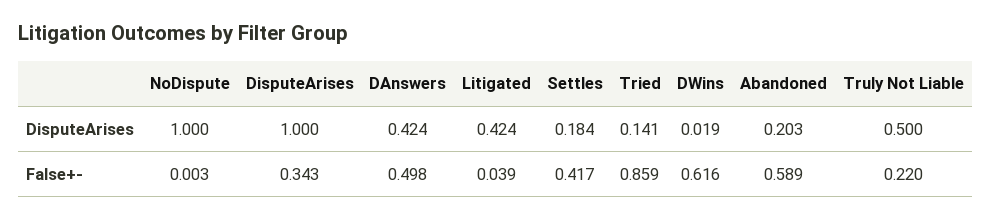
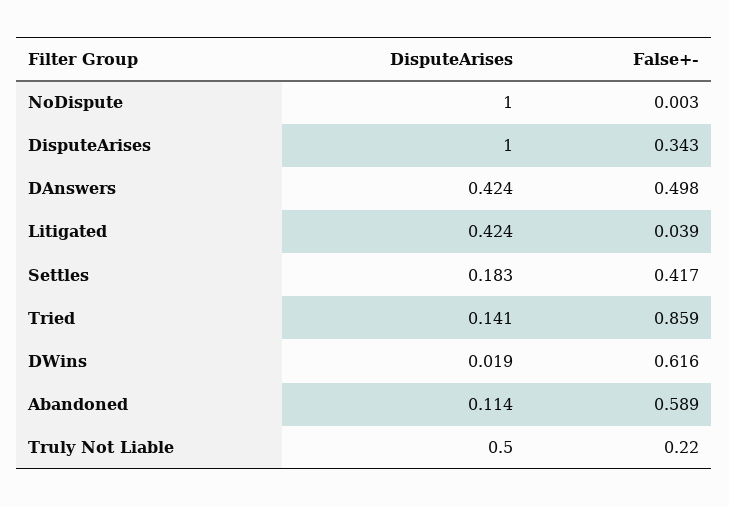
  {
    "NoDispute": {
      "DisputeArises": 1,
      "False+-": 0.003
    },
    "DisputeArises": {
      "DisputeArises": 1,
      "False+-": 0.343
    },
    "DAnswers": {
      "DisputeArises": 0.424,
      "False+-": 0.498
    },
    "Litigated": {
      "DisputeArises": 0.424,
      "False+-": 0.039
    },
    "Settles": {
-     "DisputeArises": 0.184,
+     "DisputeArises": 0.183,
      "False+-": 0.417
    },
    "Tried": {
      "DisputeArises": 0.141,
      "False+-": 0.859
    },
    "DWins": {
      "DisputeArises": 0.019,
      "False+-": 0.616
    },
    "Abandoned": {
-     "DisputeArises": 0.203,
+     "DisputeArises": 0.114,
      "False+-": 0.589
    },
    "Truly Not Liable": {
      "DisputeArises": 0.5,
      "False+-": 0.22
    }
  }

